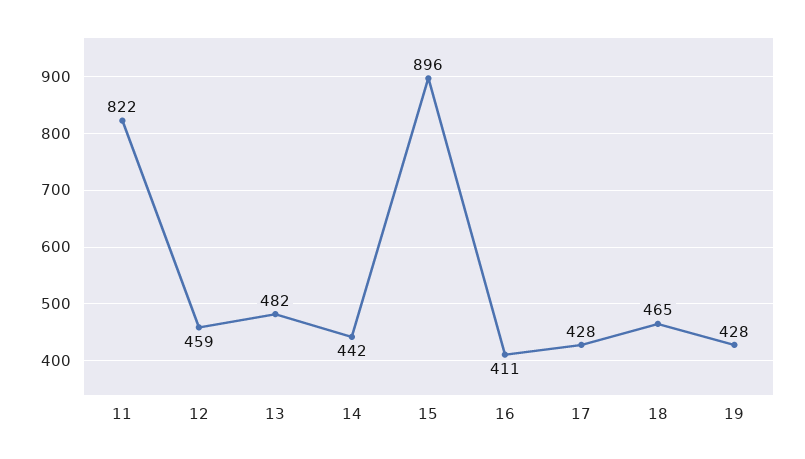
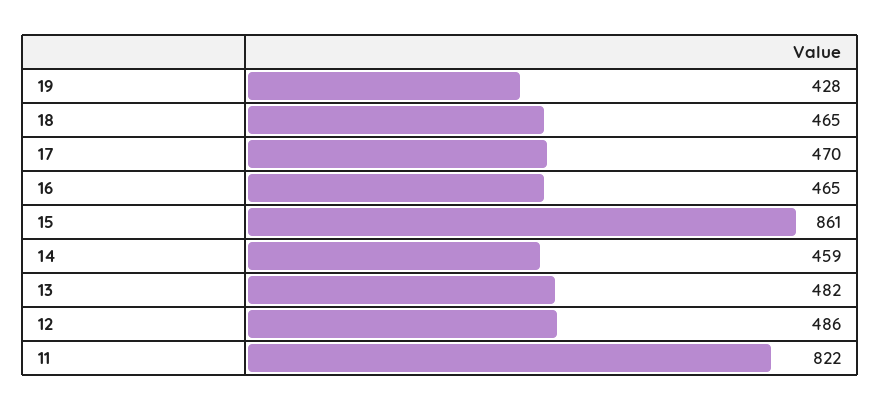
  {
    "11": 822,
-   "12": 459,
+   "12": 486,
    "13": 482,
-   "14": 442,
+   "14": 459,
-   "15": 896,
+   "15": 861,
-   "16": 411,
+   "16": 465,
-   "17": 428,
+   "17": 470,
    "18": 465,
    "19": 428
  }

